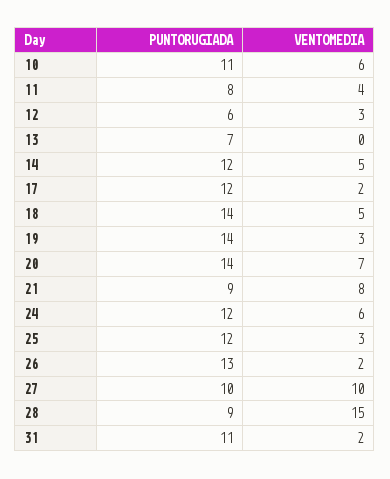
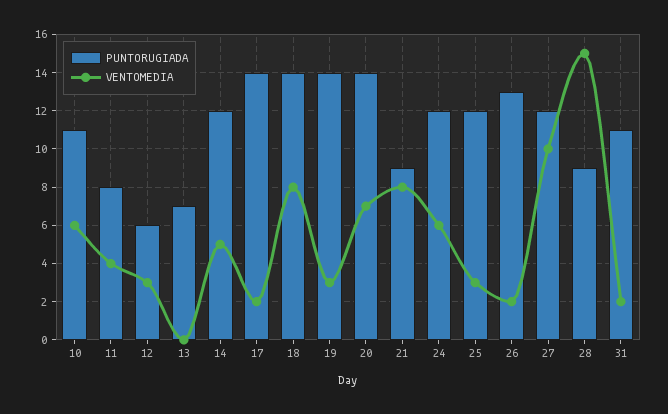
  {
    "PUNTORUGIADA": {
      "10": 11,
      "11": 8,
      "12": 6,
      "13": 7,
      "14": 12,
-     "17": 12,
+     "17": 14,
      "18": 14,
      "19": 14,
      "20": 14,
      "21": 9,
      "24": 12,
      "25": 12,
      "26": 13,
-     "27": 10,
+     "27": 12,
      "28": 9,
      "31": 11
    },
    "VENTOMEDIA": {
      "10": 6,
      "11": 4,
      "12": 3,
      "13": 0,
      "14": 5,
      "17": 2,
-     "18": 5,
+     "18": 8,
      "19": 3,
      "20": 7,
      "21": 8,
      "24": 6,
      "25": 3,
      "26": 2,
      "27": 10,
      "28": 15,
      "31": 2
    }
  }

